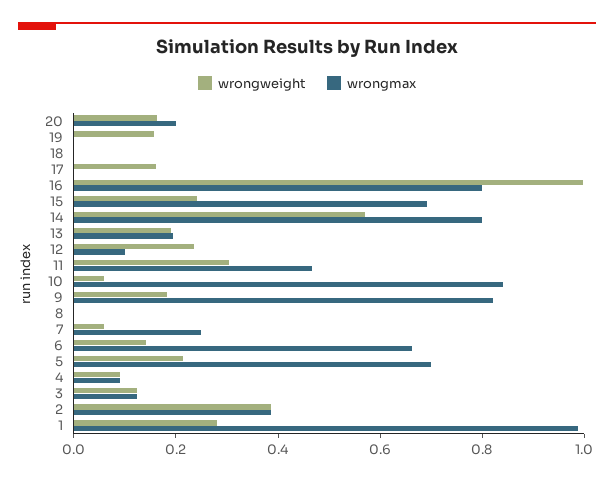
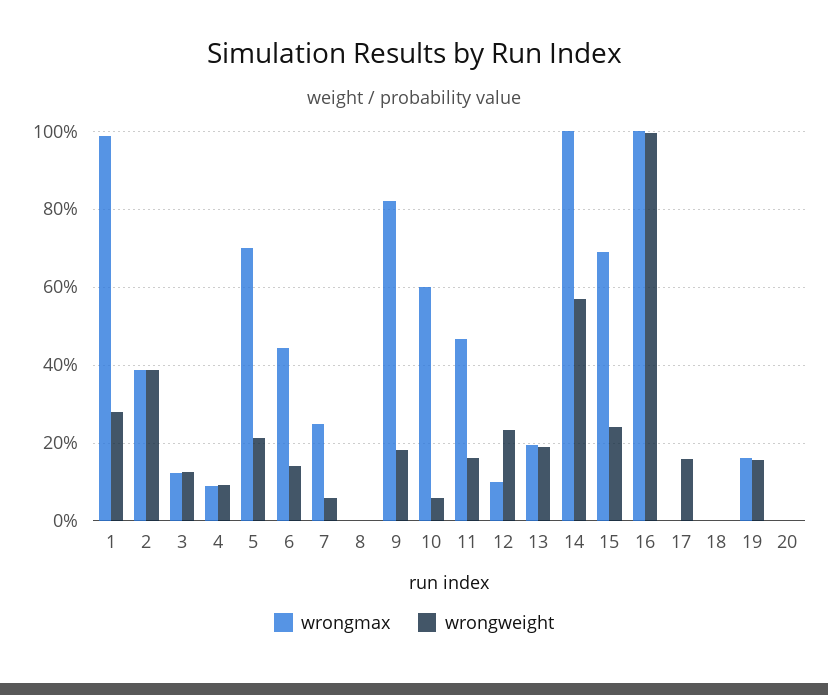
  {
    "wrongweight": {
-     "20": 0.15,
+     "20": 0,
      "19": 0.16,
      "18": 0,
      "17": 0.16,
      "16": 1,
      "15": 0.24,
      "14": 0.58,
      "13": 0.18,
      "12": 0.24,
-     "11": 0.3,
+     "11": 0.16,
      "10": 0.06,
      "9": 0.18,
      "8": 0,
      "7": 0.06,
      "6": 0.14,
      "5": 0.22,
      "4": 0.1,
      "3": 0.12,
      "2": 0.38,
      "1": 0.28
    },
    "wrongmax": {
-     "20": 0.2,
+     "20": 0,
-     "19": 0,
+     "19": 0.16,
      "18": 0,
      "17": 0,
-     "16": 0.8,
+     "16": 1,
      "15": 0.7,
-     "14": 0.8,
+     "14": 1,
      "13": 0.2,
      "12": 0.1,
      "11": 0.46,
-     "10": 0.85,
+     "10": 0.6,
      "9": 0.82,
      "8": 0,
      "7": 0.24,
-     "6": 0.65,
+     "6": 0.44,
      "5": 0.7,
      "4": 0.1,
      "3": 0.12,
      "2": 0.38,
      "1": 0.98
    }
  }

